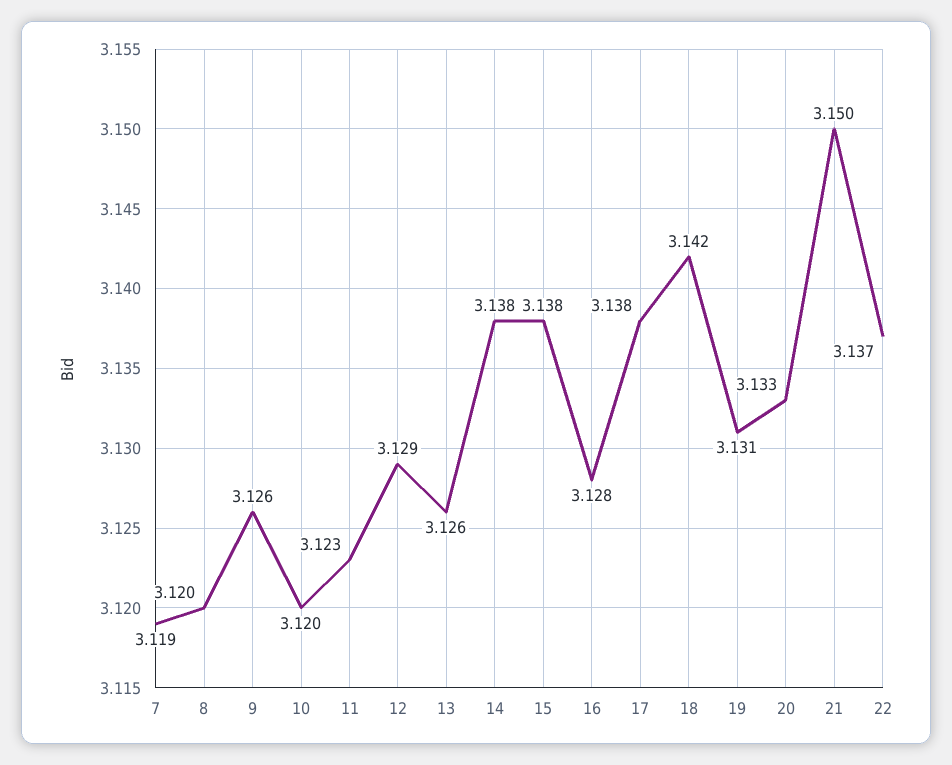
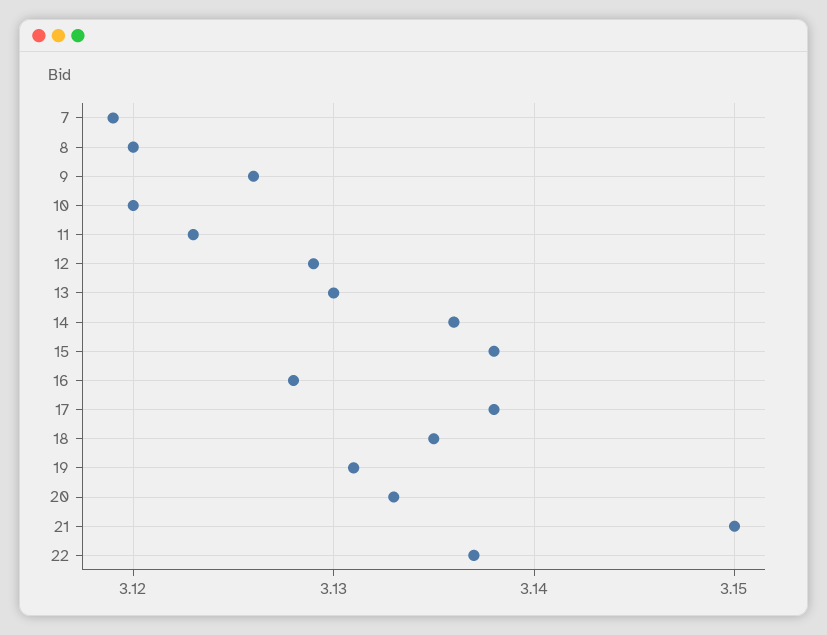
  {
    "7": 3.119,
    "8": 3.12,
    "9": 3.126,
    "10": 3.12,
    "11": 3.123,
    "12": 3.129,
-   "13": 3.126,
+   "13": 3.13,
-   "14": 3.138,
+   "14": 3.136,
    "15": 3.138,
    "16": 3.128,
    "17": 3.138,
-   "18": 3.142,
+   "18": 3.135,
    "19": 3.131,
    "20": 3.133,
    "21": 3.15,
    "22": 3.137
  }

